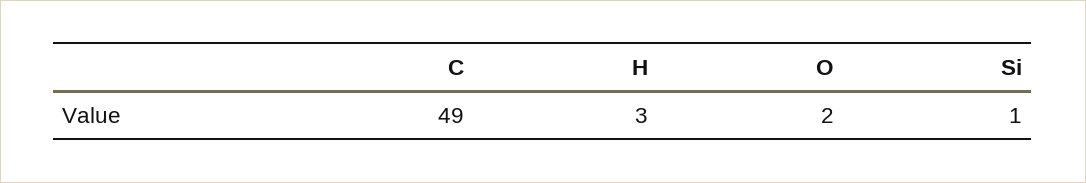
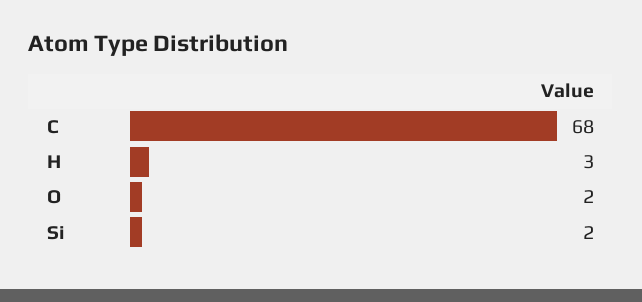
  {
-   "C": 49,
+   "C": 68,
    "H": 3,
    "O": 2,
-   "Si": 1
+   "Si": 2
  }

